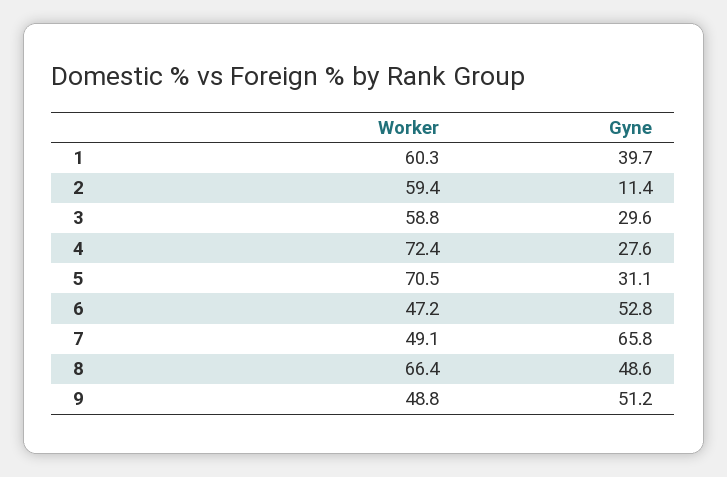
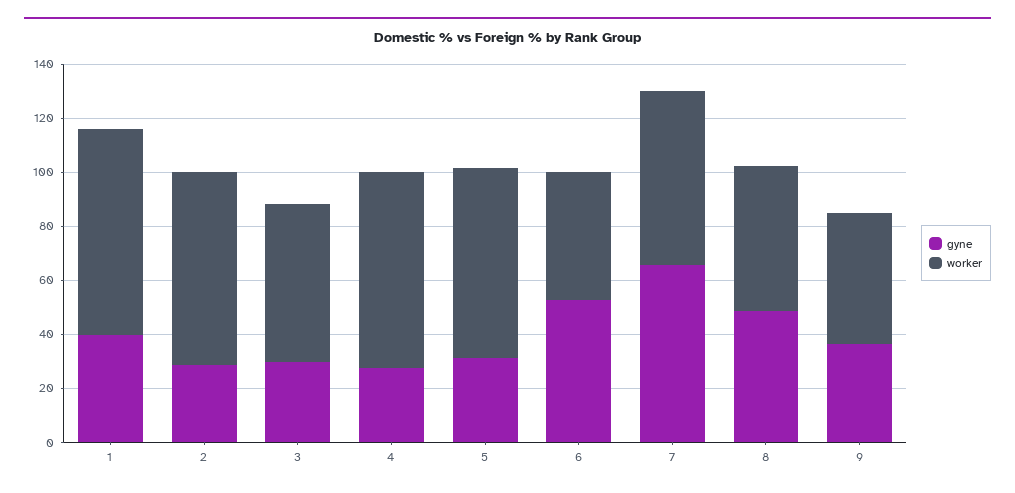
  {
    "Worker": {
-     "1": 60.3,
+     "1": 75,
-     "2": 59.4,
+     "2": 70,
      "3": 58.8,
      "4": 72.4,
      "5": 70.5,
      "6": 47.2,
-     "7": 49.1,
+     "7": 65,
-     "8": 66.4,
+     "8": 55,
      "9": 48.8
    },
    "Gyne": {
      "1": 39.7,
-     "2": 11.4,
+     "2": 30,
      "3": 29.6,
      "4": 27.6,
      "5": 31.1,
      "6": 52.8,
      "7": 65.8,
      "8": 48.6,
-     "9": 51.2
+     "9": 35
    }
  }

